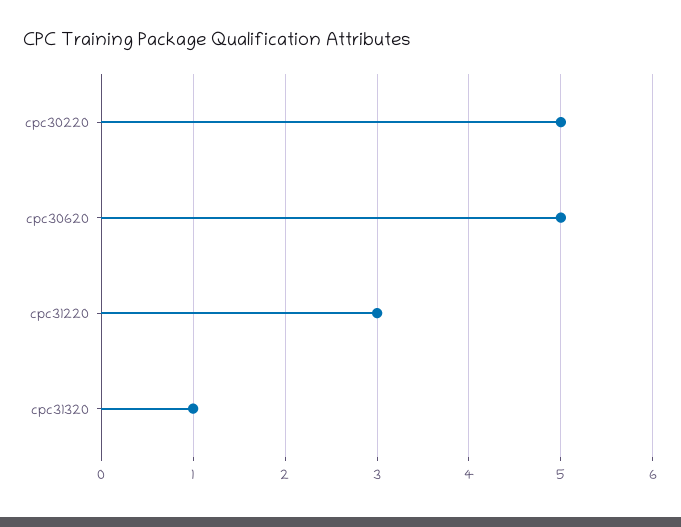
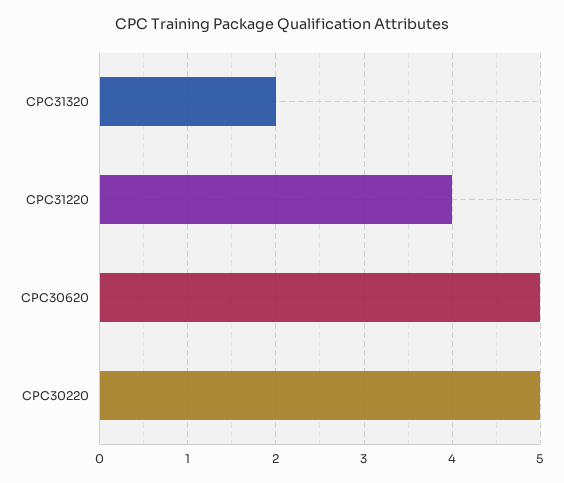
  {
    "cpc30220": 5,
    "cpc30620": 5,
-   "cpc31220": 3,
+   "cpc31220": 4,
-   "cpc31320": 1
+   "cpc31320": 2
  }

